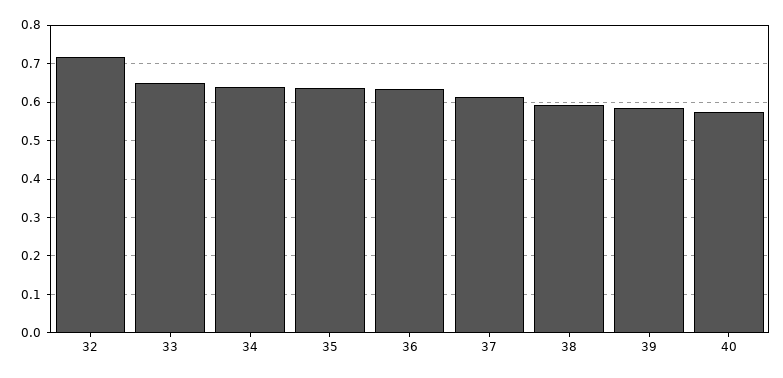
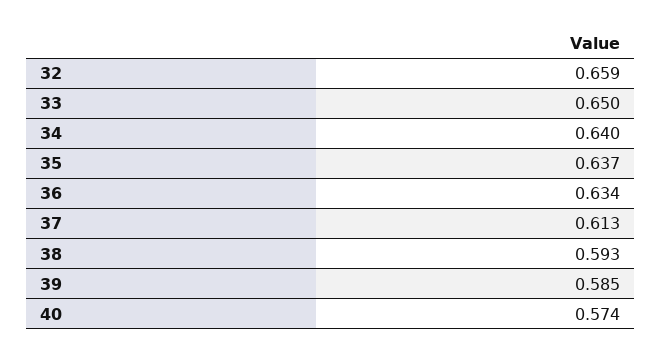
  {
-   "32": 0.72,
+   "32": 0.659,
    "33": 0.65,
    "34": 0.64,
    "35": 0.637,
    "36": 0.634,
    "37": 0.613,
    "38": 0.593,
    "39": 0.585,
    "40": 0.574
  }

